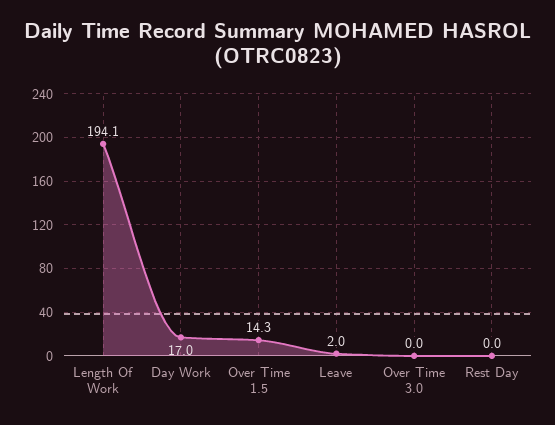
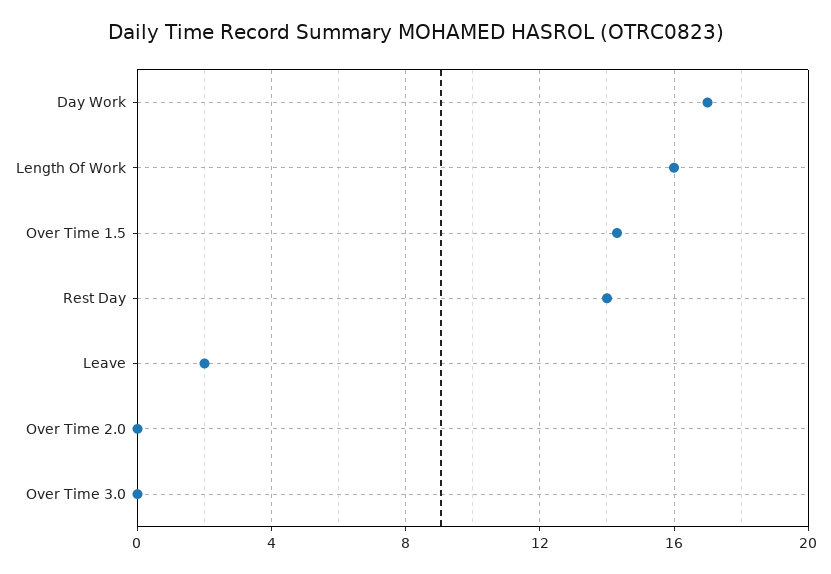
  {
-   "Length Of Work": 194.1,
+   "Length Of Work": 16,
    "Day Work": 17,
    "Over Time 1.5": 14.3,
    "Leave": 2,
    "Over Time 3.0": 0,
-   "Rest Day": 0
+   "Rest Day": 14,
+   "Over Time 2.0": 0
  }

